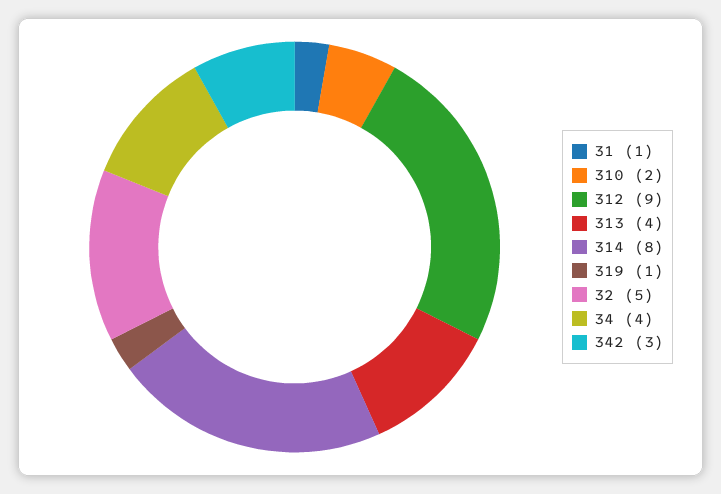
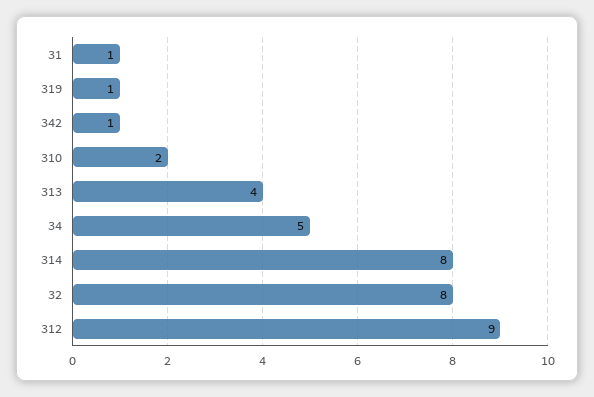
  {
    "31": 1,
    "310": 2,
    "312": 9,
    "313": 4,
    "314": 8,
    "319": 1,
-   "32": 5,
+   "32": 8,
-   "34": 4,
+   "34": 5,
-   "342": 3
+   "342": 1
  }

